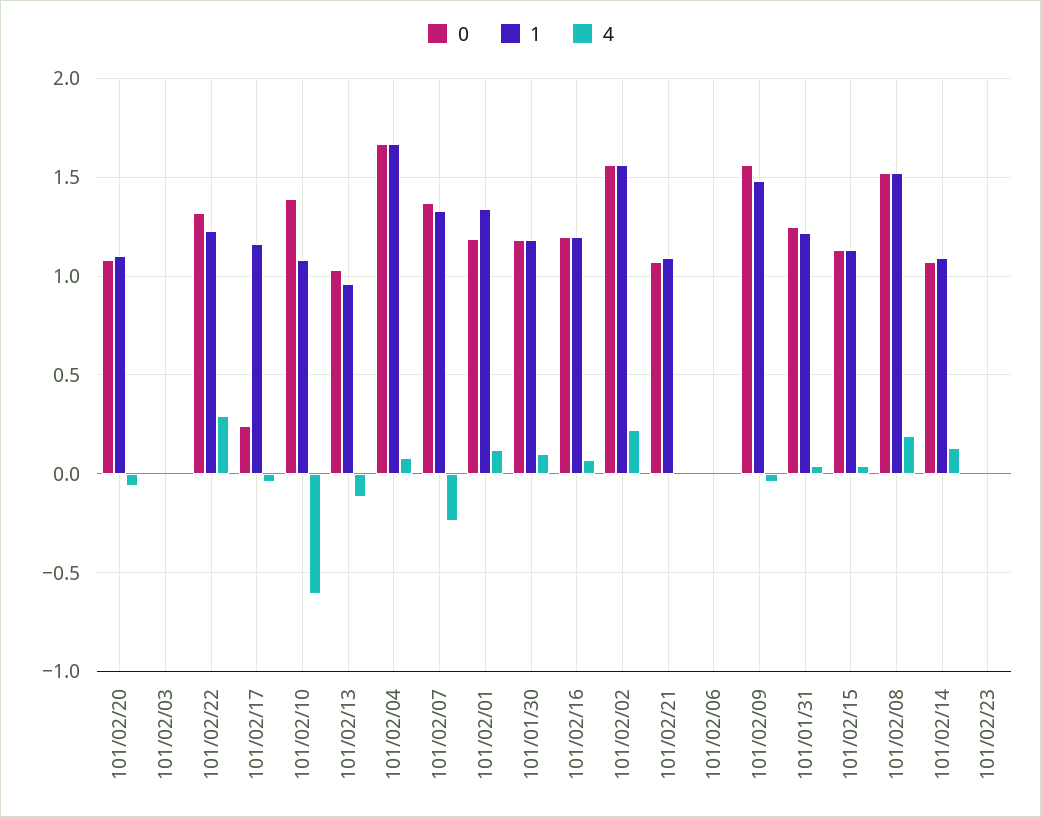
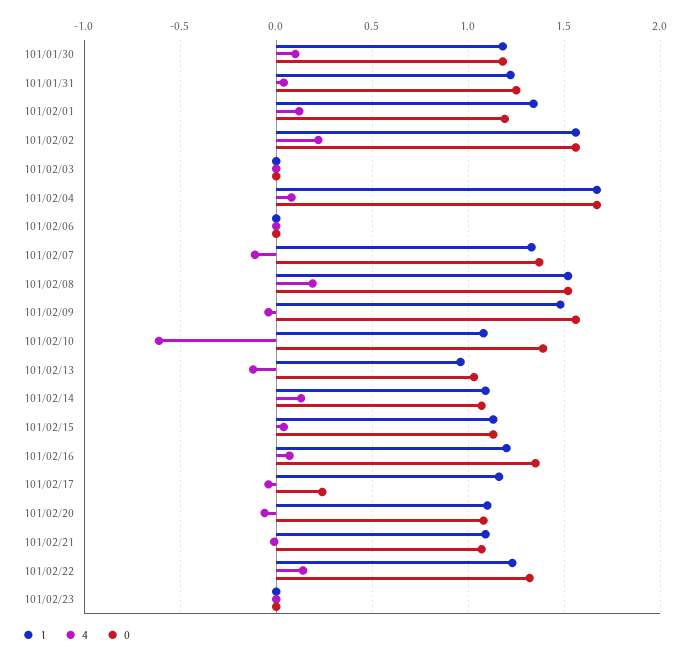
  {
    "0": {
      "101/02/20": 1.1,
      "101/02/03": 0,
      "101/02/22": 1.3,
      "101/02/17": 0.25,
      "101/02/10": 1.4,
      "101/02/13": 1.05,
      "101/02/04": 1.65,
      "101/02/07": 1.35,
      "101/02/01": 1.2,
      "101/01/30": 1.2,
-     "101/02/16": 1.2,
+     "101/02/16": 1.35,
      "101/02/02": 1.55,
      "101/02/21": 1.05,
      "101/02/06": 0,
      "101/02/09": 1.55,
      "101/01/31": 1.25,
      "101/02/15": 1.15,
      "101/02/08": 1.5,
      "101/02/14": 1.05,
      "101/02/23": 0
    },
    "1": {
      "101/02/20": 1.1,
      "101/02/03": 0,
      "101/02/22": 1.25,
      "101/02/17": 1.15,
      "101/02/10": 1.1,
      "101/02/13": 0.95,
      "101/02/04": 1.65,
      "101/02/07": 1.35,
      "101/02/01": 1.35,
      "101/01/30": 1.2,
      "101/02/16": 1.2,
      "101/02/02": 1.55,
      "101/02/21": 1.1,
      "101/02/06": 0,
      "101/02/09": 1.5,
      "101/01/31": 1.2,
      "101/02/15": 1.15,
      "101/02/08": 1.5,
      "101/02/14": 1.1,
      "101/02/23": 0
    },
    "4": {
      "101/02/20": -0.05,
      "101/02/03": 0,
-     "101/02/22": 0.3,
+     "101/02/22": 0.15,
      "101/02/17": -0.05,
      "101/02/10": -0.6,
      "101/02/13": -0.1,
      "101/02/04": 0.1,
-     "101/02/07": -0.25,
+     "101/02/07": -0.1,
      "101/02/01": 0.1,
      "101/01/30": 0.1,
      "101/02/16": 0.05,
      "101/02/02": 0.2,
      "101/02/21": 0,
      "101/02/06": 0,
      "101/02/09": -0.05,
      "101/01/31": 0.05,
      "101/02/15": 0.05,
      "101/02/08": 0.2,
      "101/02/14": 0.15,
      "101/02/23": 0
    }
  }

